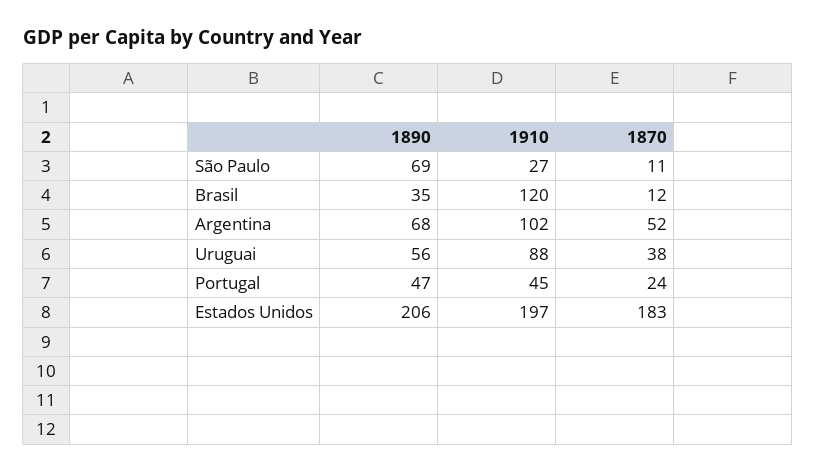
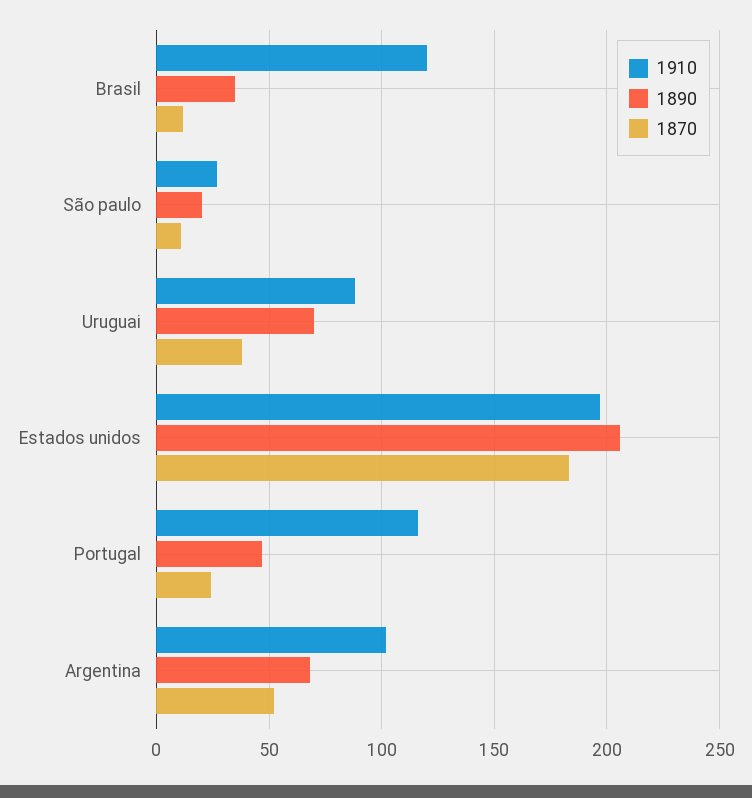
  {
    "1890": {
-     "São Paulo": 69,
+     "São Paulo": 20,
      "Brasil": 35,
      "Argentina": 68,
-     "Uruguai": 56,
+     "Uruguai": 70,
      "Portugal": 47,
      "Estados Unidos": 206
    },
    "1910": {
      "São Paulo": 27,
      "Brasil": 120,
      "Argentina": 102,
      "Uruguai": 88,
-     "Portugal": 45,
+     "Portugal": 115,
      "Estados Unidos": 197
    },
    "1870": {
      "São Paulo": 11,
      "Brasil": 12,
      "Argentina": 52,
      "Uruguai": 38,
      "Portugal": 24,
      "Estados Unidos": 183
    }
  }

